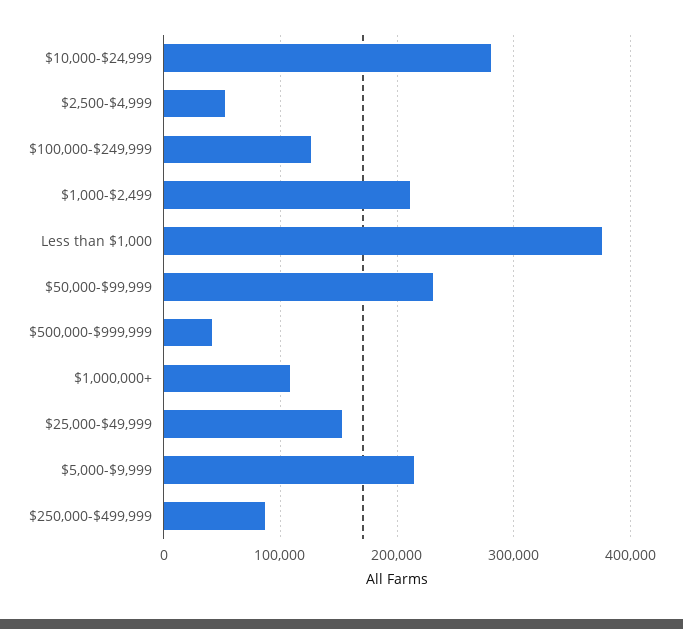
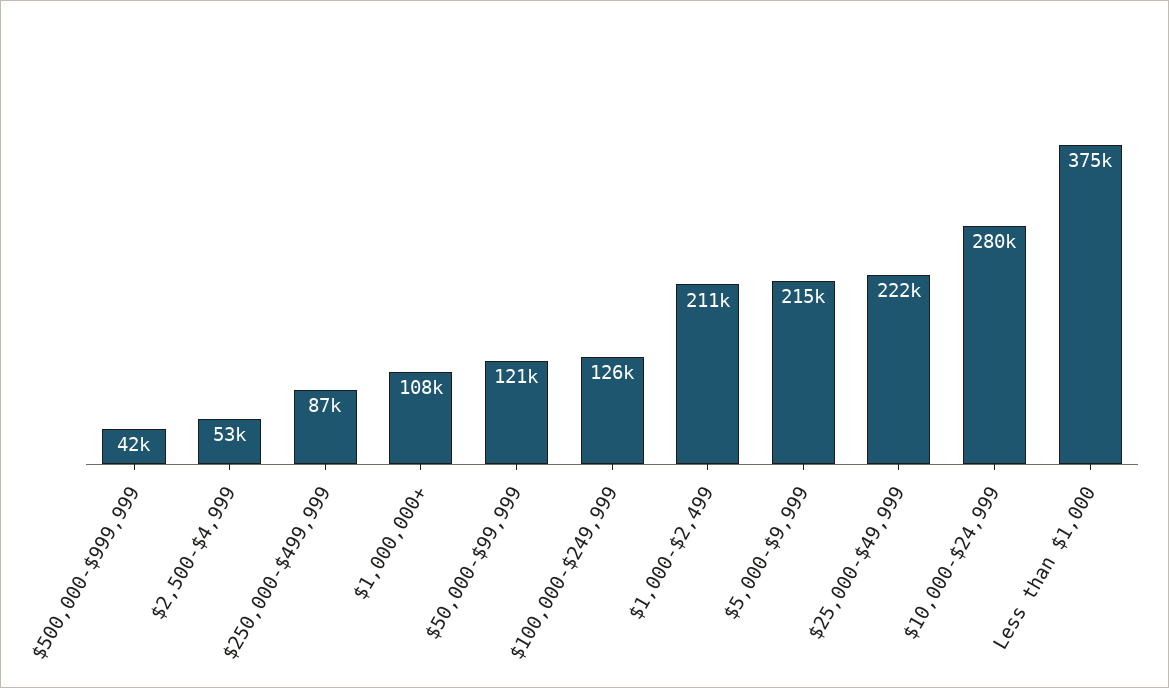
  {
    "$10,000-$24,999": 280000,
    "$2,500-$4,999": 53000,
    "$100,000-$249,999": 126000,
    "$1,000-$2,499": 211000,
    "Less than $1,000": 375000,
-   "$50,000-$99,999": 230000,
+   "$50,000-$99,999": 121000,
    "$500,000-$999,999": 42000,
    "$1,000,000+": 108000,
-   "$25,000-$49,999": 150000,
+   "$25,000-$49,999": 222000,
    "$5,000-$9,999": 215000,
    "$250,000-$499,999": 87000
  }

